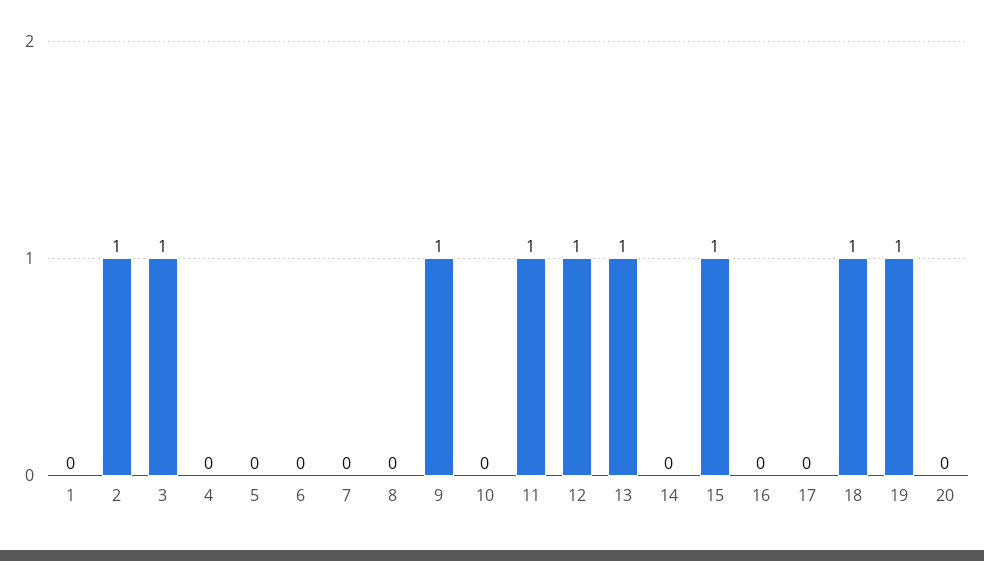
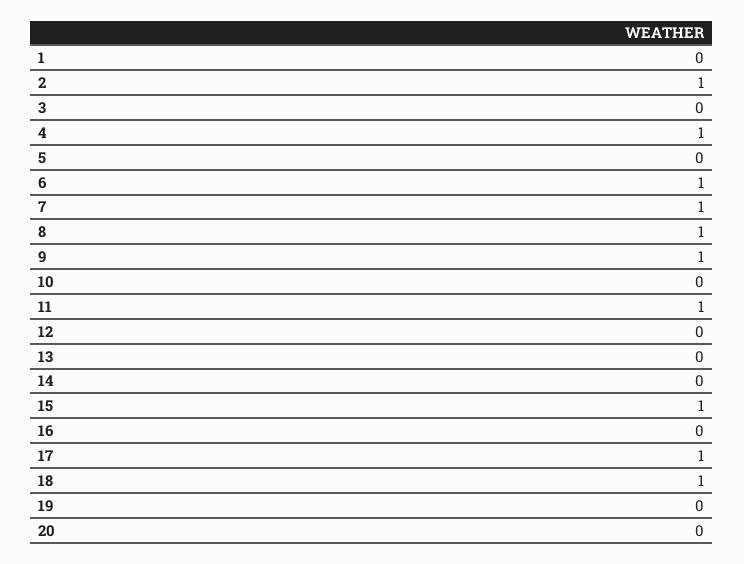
  {
    "1": 0,
    "2": 1,
-   "3": 1,
+   "3": 0,
-   "4": 0,
+   "4": 1,
    "5": 0,
-   "6": 0,
+   "6": 1,
-   "7": 0,
+   "7": 1,
-   "8": 0,
+   "8": 1,
    "9": 1,
    "10": 0,
    "11": 1,
-   "12": 1,
+   "12": 0,
-   "13": 1,
+   "13": 0,
    "14": 0,
    "15": 1,
    "16": 0,
-   "17": 0,
+   "17": 1,
    "18": 1,
-   "19": 1,
+   "19": 0,
    "20": 0
  }

